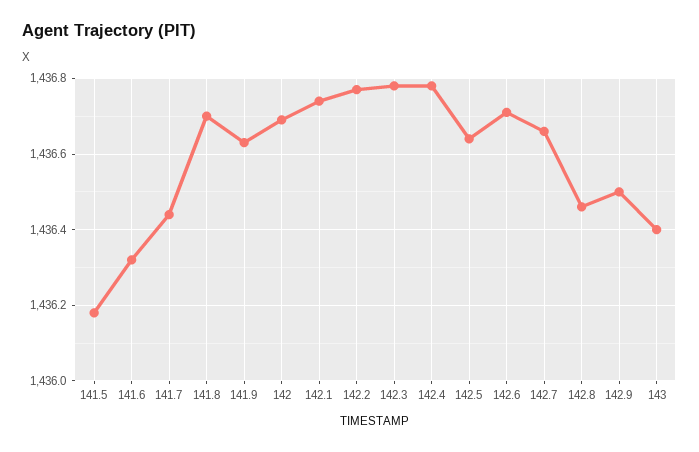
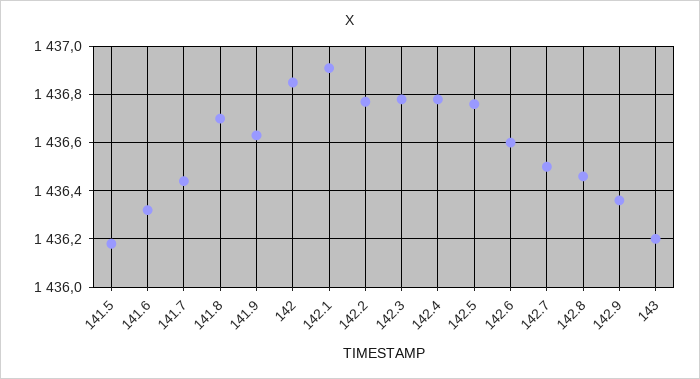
  {
    "141.5": 1436.2,
    "141.6": 1436.3,
    "141.7": 1436.45,
    "141.8": 1436.7,
    "141.9": 1436.65,
-   "142": 1436.7,
+   "142": 1436.85,
-   "142.1": 1436.75,
+   "142.1": 1436.9,
    "142.2": 1436.75,
    "142.3": 1436.8,
    "142.4": 1436.8,
-   "142.5": 1436.65,
+   "142.5": 1436.75,
-   "142.6": 1436.7,
+   "142.6": 1436.6,
-   "142.7": 1436.65,
+   "142.7": 1436.5,
    "142.8": 1436.45,
-   "142.9": 1436.5,
+   "142.9": 1436.35,
-   "143": 1436.4
+   "143": 1436.2
  }

